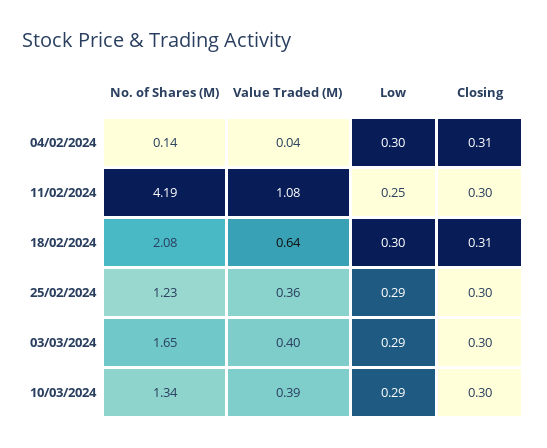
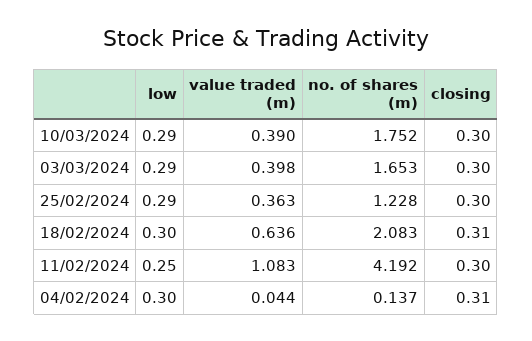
  {
    "No. of Shares (M)": {
      "04/02/2024": 0.137,
      "11/02/2024": 4.192,
      "18/02/2024": 2.083,
      "25/02/2024": 1.228,
      "03/03/2024": 1.653,
-     "10/03/2024": 1.34
+     "10/03/2024": 1.752
    },
    "Value Traded (M)": {
      "04/02/2024": 0.044,
      "11/02/2024": 1.083,
      "18/02/2024": 0.636,
      "25/02/2024": 0.363,
      "03/03/2024": 0.398,
      "10/03/2024": 0.39
    },
    "Low": {
      "04/02/2024": 0.3,
      "11/02/2024": 0.25,
      "18/02/2024": 0.3,
      "25/02/2024": 0.29,
      "03/03/2024": 0.29,
      "10/03/2024": 0.29
    },
    "Closing": {
      "04/02/2024": 0.31,
      "11/02/2024": 0.3,
      "18/02/2024": 0.31,
      "25/02/2024": 0.3,
      "03/03/2024": 0.3,
      "10/03/2024": 0.3
    }
  }

